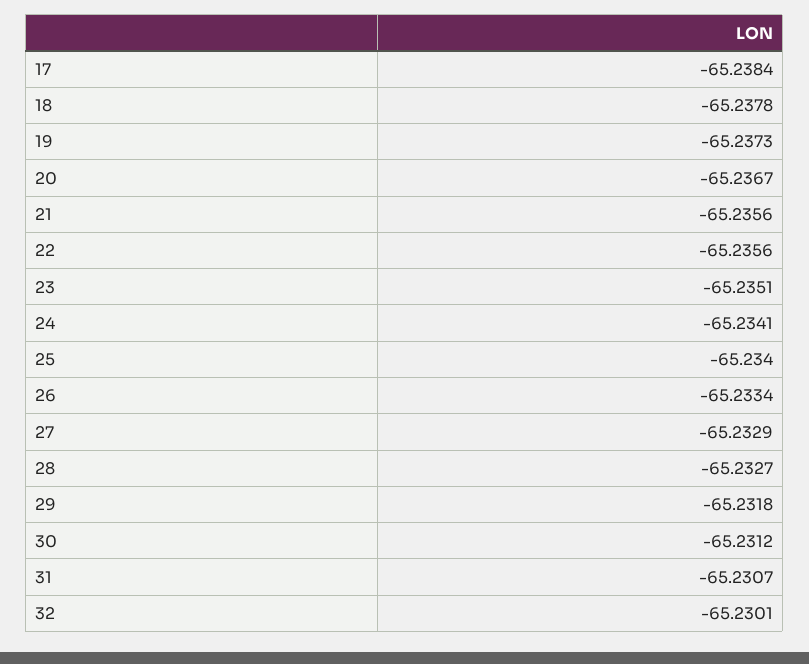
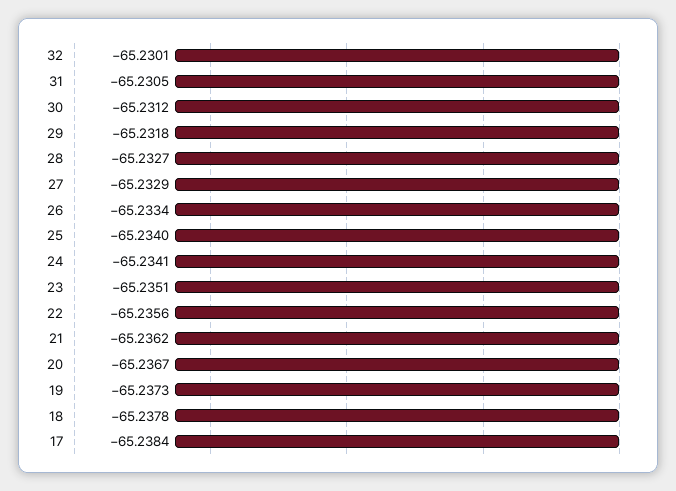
  {
    "17": -65.2384,
    "18": -65.2378,
    "19": -65.2373,
    "20": -65.2367,
-   "21": -65.2356,
+   "21": -65.2362,
    "22": -65.2356,
    "23": -65.2351,
    "24": -65.2341,
    "25": -65.234,
    "26": -65.2334,
    "27": -65.2329,
    "28": -65.2327,
    "29": -65.2318,
    "30": -65.2312,
-   "31": -65.2307,
+   "31": -65.2305,
    "32": -65.2301
  }

